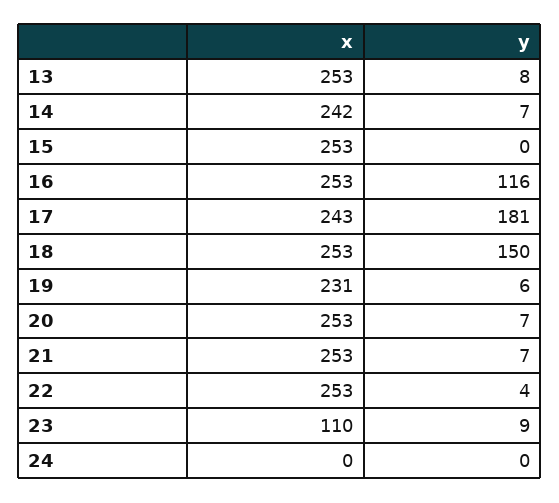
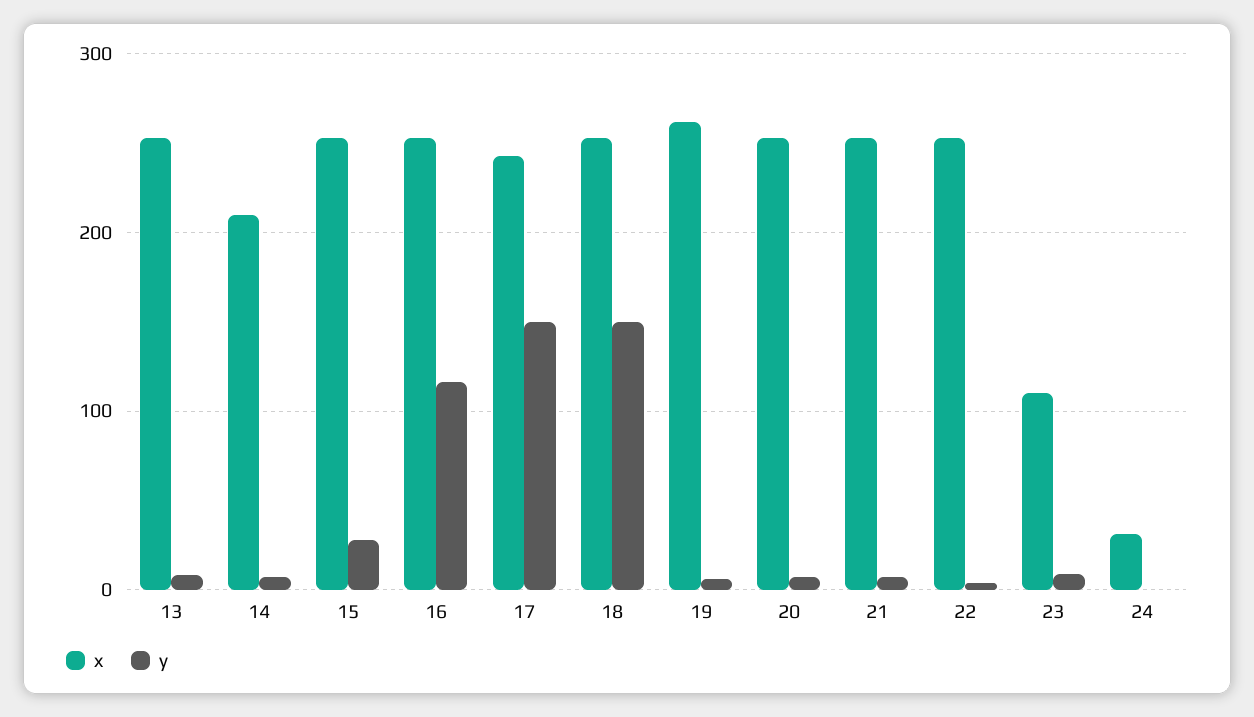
  {
    "x": {
      "13": 253,
-     "14": 242,
+     "14": 210,
      "15": 253,
      "16": 253,
      "17": 243,
      "18": 253,
-     "19": 231,
+     "19": 260,
      "20": 253,
      "21": 253,
      "22": 253,
      "23": 110,
-     "24": 0
+     "24": 30
    },
    "y": {
      "13": 8,
      "14": 7,
-     "15": 0,
+     "15": 30,
      "16": 116,
-     "17": 181,
+     "17": 150,
      "18": 150,
      "19": 6,
      "20": 7,
      "21": 7,
      "22": 4,
      "23": 9,
      "24": 0
    }
  }

